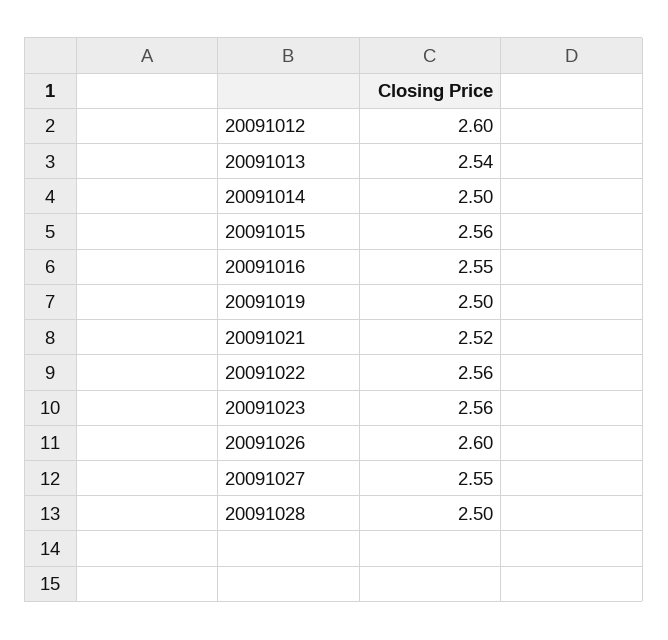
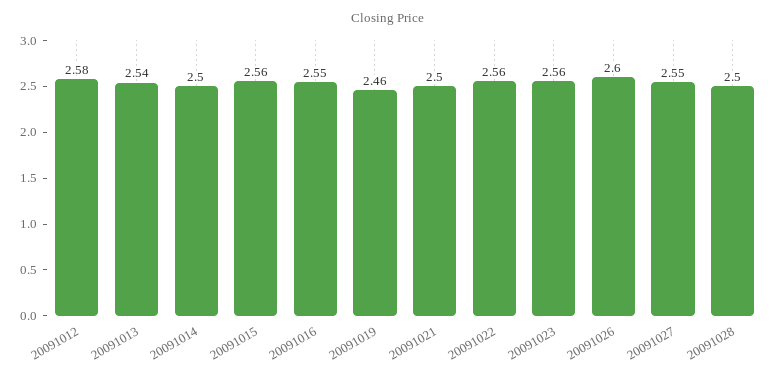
  {
-   "20091012": 2.6,
+   "20091012": 2.58,
    "20091013": 2.54,
    "20091014": 2.5,
    "20091015": 2.56,
    "20091016": 2.55,
-   "20091019": 2.5,
+   "20091019": 2.46,
-   "20091021": 2.52,
+   "20091021": 2.5,
    "20091022": 2.56,
    "20091023": 2.56,
    "20091026": 2.6,
    "20091027": 2.55,
    "20091028": 2.5
  }

